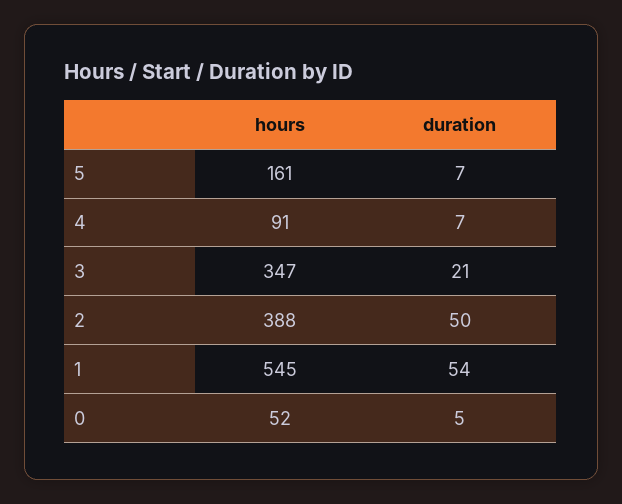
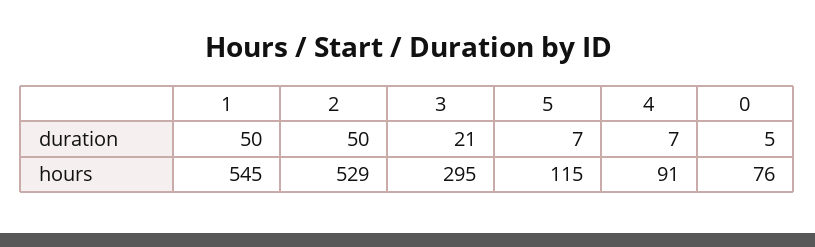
  {
    "hours": {
-     "5": 161,
+     "5": 115,
      "4": 91,
-     "3": 347,
+     "3": 295,
-     "2": 388,
+     "2": 529,
      "1": 545,
-     "0": 52
+     "0": 76
    },
    "duration": {
      "5": 7,
      "4": 7,
      "3": 21,
      "2": 50,
-     "1": 54,
+     "1": 50,
      "0": 5
    }
  }

